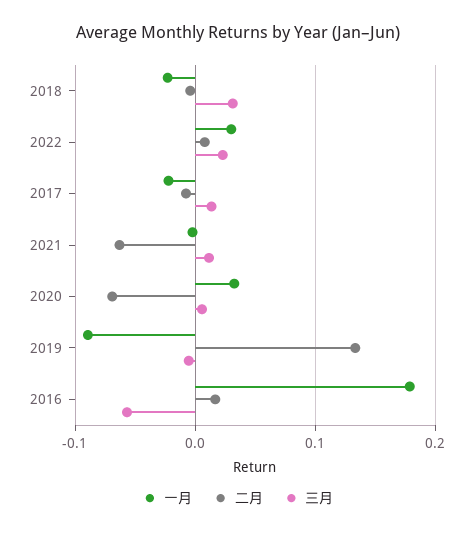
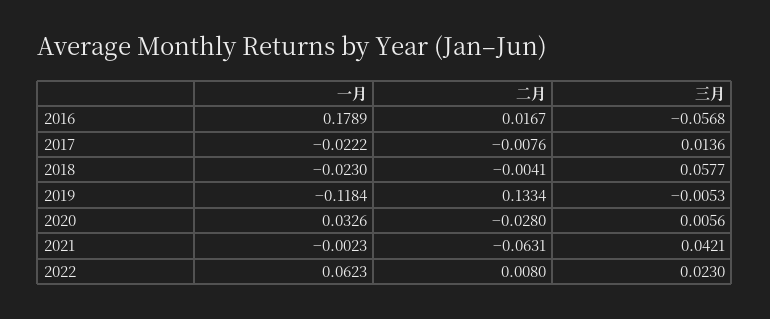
  {
    "一月": {
      "2018": -0.023,
-     "2022": 0.03,
+     "2022": 0.0623,
      "2017": -0.0222,
      "2021": -0.0023,
      "2020": 0.0326,
-     "2019": -0.09,
+     "2019": -0.1184,
      "2016": 0.1789
    },
    "二月": {
      "2018": -0.0041,
      "2022": 0.008,
      "2017": -0.0076,
      "2021": -0.0631,
-     "2020": -0.07,
+     "2020": -0.028,
      "2019": 0.1334,
      "2016": 0.0167
    },
    "三月": {
-     "2018": 0.03,
+     "2018": 0.0577,
      "2022": 0.023,
      "2017": 0.0136,
-     "2021": 0.01,
+     "2021": 0.0421,
      "2020": 0.0056,
      "2019": -0.0053,
      "2016": -0.0568
    }
  }

